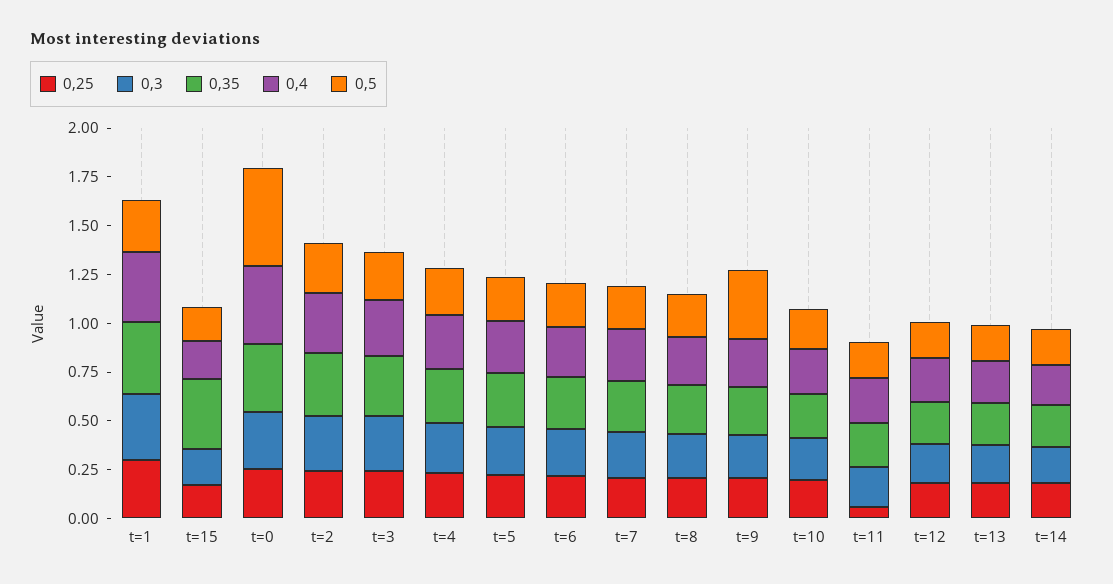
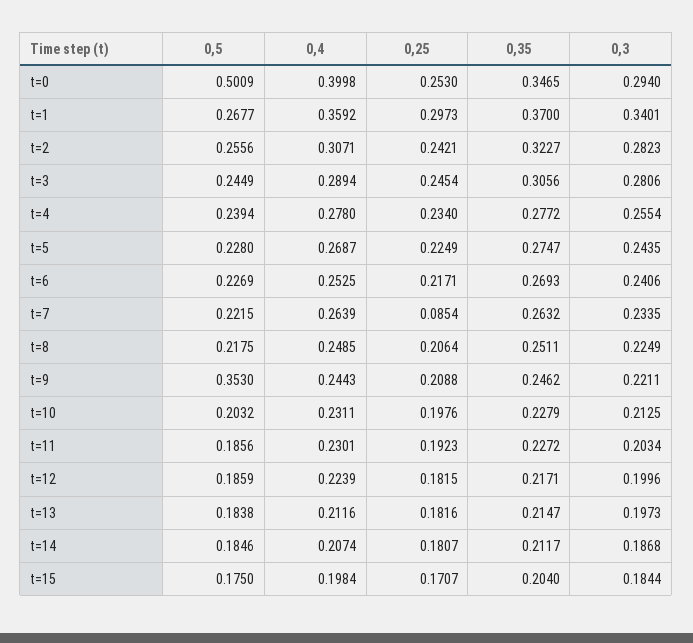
  {
    "0,25": {
      "t=1": 0.2973,
      "t=15": 0.1707,
      "t=0": 0.253,
      "t=2": 0.2421,
      "t=3": 0.2454,
      "t=4": 0.234,
      "t=5": 0.2249,
      "t=6": 0.2171,
-     "t=7": 0.2,
+     "t=7": 0.0854,
      "t=8": 0.2064,
      "t=9": 0.2088,
      "t=10": 0.1976,
-     "t=11": 0.05,
+     "t=11": 0.1923,
      "t=12": 0.1815,
      "t=13": 0.1816,
      "t=14": 0.1807
    },
    "0,3": {
      "t=1": 0.3401,
      "t=15": 0.1844,
      "t=0": 0.294,
      "t=2": 0.2823,
      "t=3": 0.2806,
      "t=4": 0.2554,
      "t=5": 0.2435,
      "t=6": 0.2406,
      "t=7": 0.2335,
      "t=8": 0.2249,
      "t=9": 0.2211,
      "t=10": 0.2125,
      "t=11": 0.2034,
      "t=12": 0.1996,
      "t=13": 0.1973,
      "t=14": 0.1868
    },
    "0,35": {
      "t=1": 0.37,
-     "t=15": 0.35,
+     "t=15": 0.204,
      "t=0": 0.3465,
      "t=2": 0.3227,
      "t=3": 0.3056,
      "t=4": 0.2772,
      "t=5": 0.2747,
      "t=6": 0.2693,
      "t=7": 0.2632,
      "t=8": 0.2511,
      "t=9": 0.2462,
      "t=10": 0.2279,
      "t=11": 0.2272,
      "t=12": 0.2171,
      "t=13": 0.2147,
      "t=14": 0.2117
    },
    "0,4": {
      "t=1": 0.3592,
      "t=15": 0.1984,
      "t=0": 0.3998,
      "t=2": 0.3071,
      "t=3": 0.2894,
      "t=4": 0.278,
      "t=5": 0.2687,
      "t=6": 0.2525,
      "t=7": 0.2639,
      "t=8": 0.2485,
      "t=9": 0.2443,
      "t=10": 0.2311,
      "t=11": 0.2301,
      "t=12": 0.2239,
      "t=13": 0.2116,
      "t=14": 0.2074
    },
    "0,5": {
      "t=1": 0.2677,
      "t=15": 0.175,
      "t=0": 0.5009,
      "t=2": 0.2556,
      "t=3": 0.2449,
      "t=4": 0.2394,
      "t=5": 0.228,
      "t=6": 0.2269,
      "t=7": 0.2215,
      "t=8": 0.2175,
      "t=9": 0.353,
      "t=10": 0.2032,
      "t=11": 0.1856,
      "t=12": 0.1859,
      "t=13": 0.1838,
      "t=14": 0.1846
    }
  }

